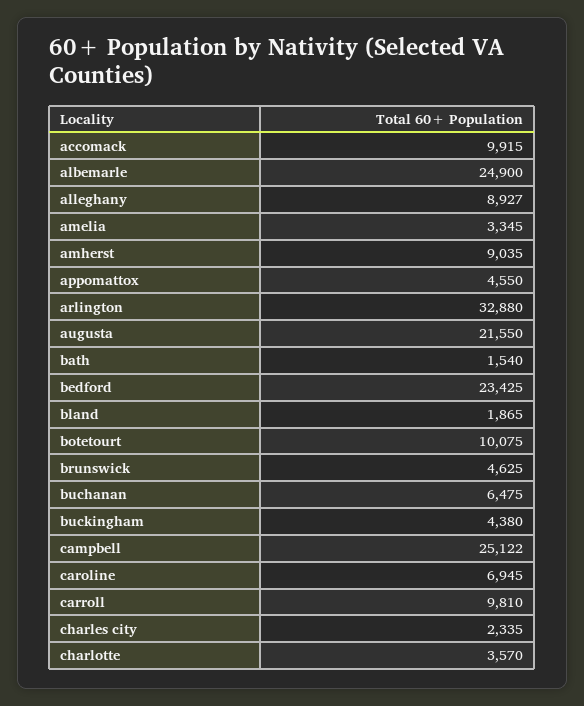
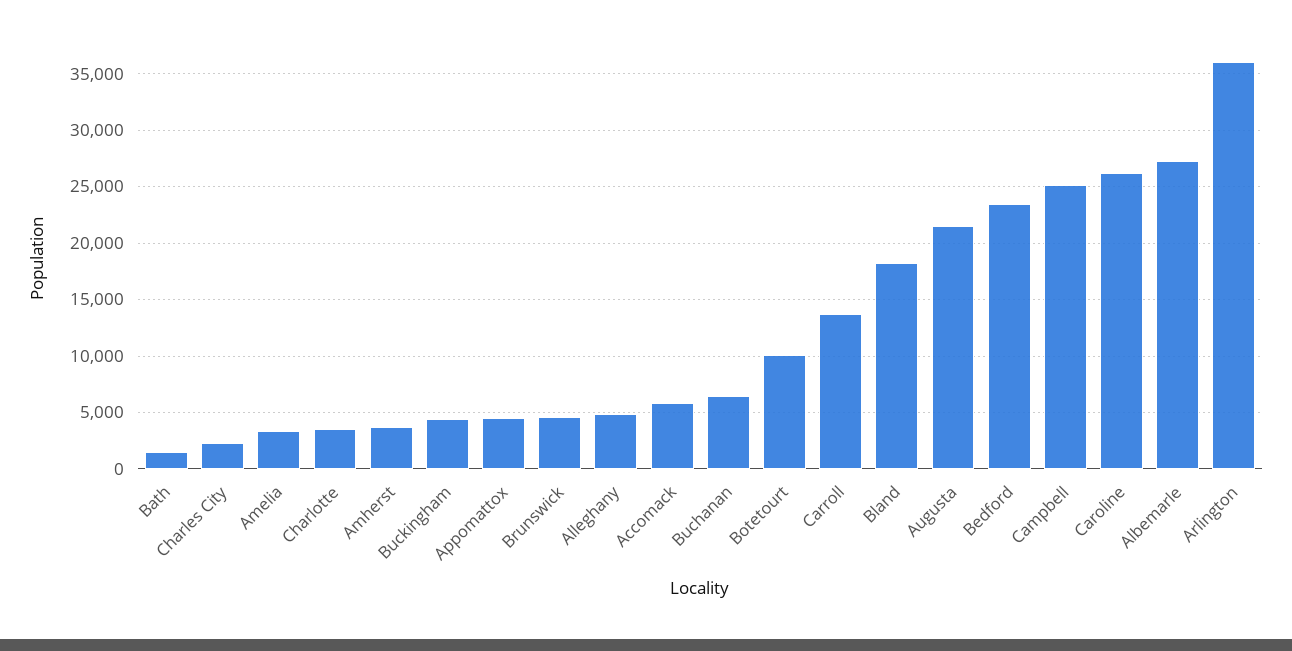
  {
-   "accomack": 9915,
+   "accomack": 6000,
-   "albemarle": 24900,
+   "albemarle": 27000,
-   "alleghany": 8927,
+   "alleghany": 5000,
    "amelia": 3345,
-   "amherst": 9035,
+   "amherst": 4000,
    "appomattox": 4550,
-   "arlington": 32880,
+   "arlington": 36000,
    "augusta": 21550,
    "bath": 1540,
    "bedford": 23425,
-   "bland": 1865,
+   "bland": 18000,
    "botetourt": 10075,
    "brunswick": 4625,
    "buchanan": 6475,
    "buckingham": 4380,
    "campbell": 25122,
-   "caroline": 6945,
+   "caroline": 26000,
-   "carroll": 9810,
+   "carroll": 14000,
    "charles city": 2335,
    "charlotte": 3570
  }

